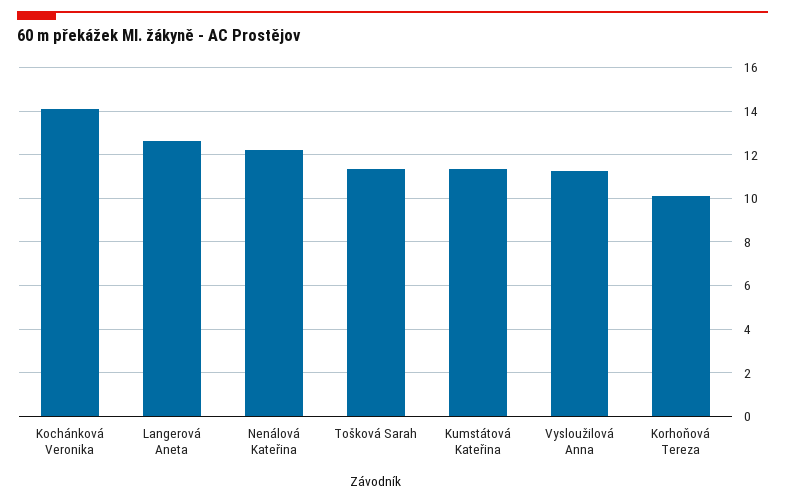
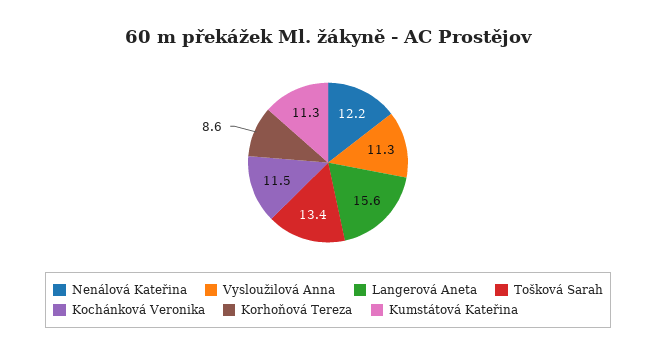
  {
-   "Kochánková Veronika": 14,
+   "Kochánková Veronika": 11.5,
-   "Langerová Aneta": 12.5,
+   "Langerová Aneta": 15.6,
    "Nenálová Kateřina": 12.2,
-   "Tošková Sarah": 11.5,
+   "Tošková Sarah": 13.4,
    "Kumstátová Kateřina": 11.3,
    "Vysloužilová Anna": 11.3,
-   "Korhoňová Tereza": 10
+   "Korhoňová Tereza": 8.6
  }

